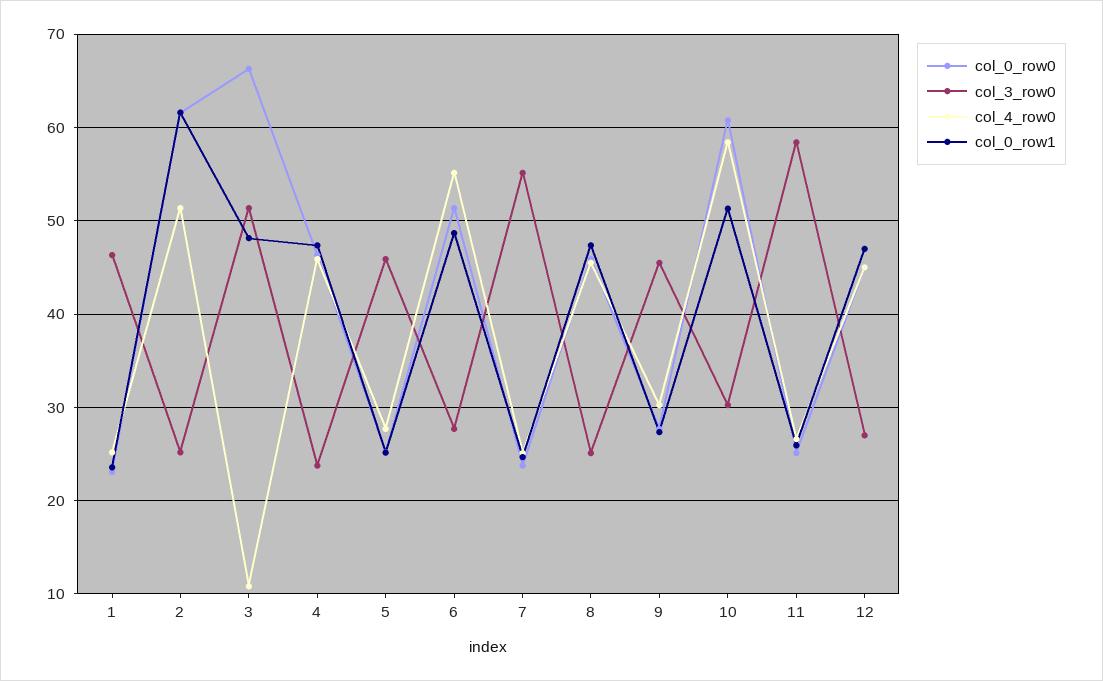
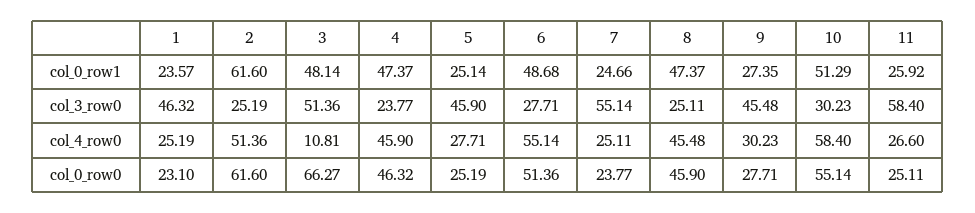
  {
    "col_0_row0": {
      "1": 23.1,
      "2": 61.6,
      "3": 66.27,
      "4": 46.32,
      "5": 25.19,
      "6": 51.36,
      "7": 23.77,
      "8": 45.9,
      "9": 27.71,
-     "10": 61,
+     "10": 55.14,
-     "11": 25.11,
+     "11": 25.11
-     "12": 45
    },
    "col_3_row0": {
      "1": 46.32,
      "2": 25.19,
      "3": 51.36,
      "4": 23.77,
      "5": 45.9,
      "6": 27.71,
      "7": 55.14,
      "8": 25.11,
      "9": 45.48,
      "10": 30.23,
-     "11": 58.4,
+     "11": 58.4
-     "12": 27
    },
    "col_4_row0": {
      "1": 25.19,
      "2": 51.36,
      "3": 10.81,
      "4": 45.9,
      "5": 27.71,
      "6": 55.14,
      "7": 25.11,
      "8": 45.48,
      "9": 30.23,
      "10": 58.4,
-     "11": 26.6,
+     "11": 26.6
-     "12": 45
    },
    "col_0_row1": {
      "1": 23.57,
      "2": 61.6,
      "3": 48.14,
      "4": 47.37,
      "5": 25.14,
      "6": 48.68,
      "7": 24.66,
      "8": 47.37,
      "9": 27.35,
      "10": 51.29,
-     "11": 25.92,
+     "11": 25.92
-     "12": 47
    }
  }

